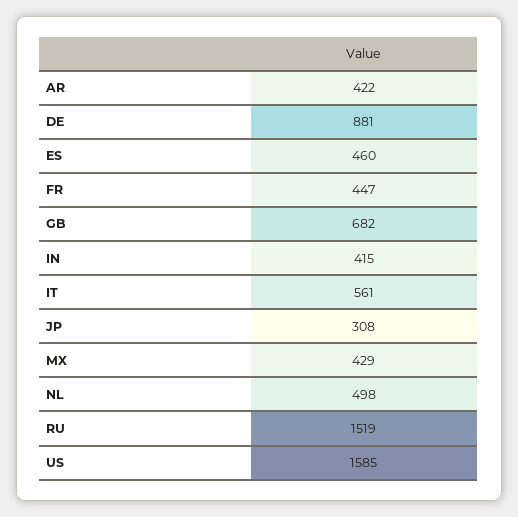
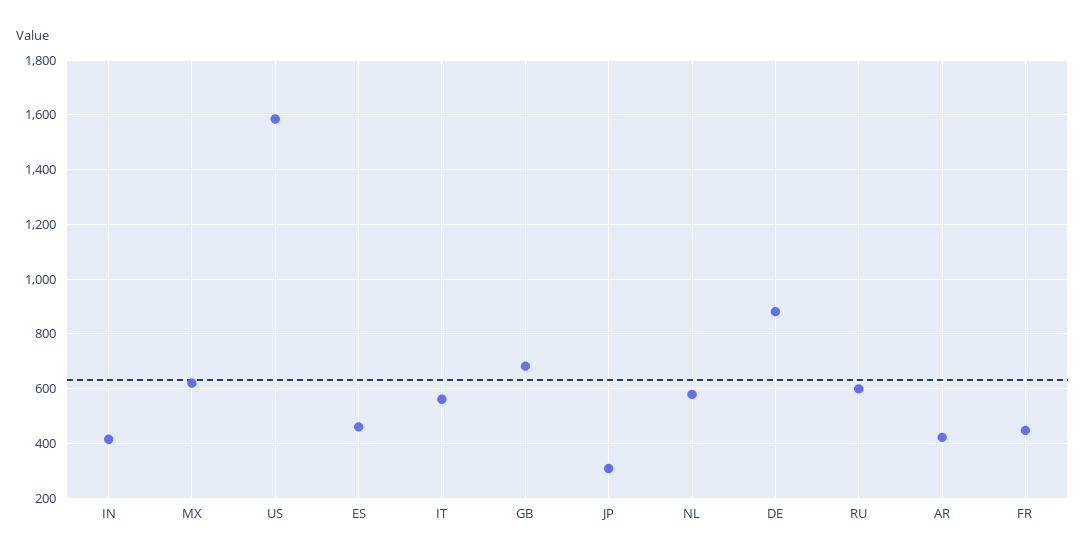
  {
    "AR": 422,
    "DE": 881,
    "ES": 460,
    "FR": 447,
    "GB": 682,
    "IN": 415,
    "IT": 561,
    "JP": 308,
-   "MX": 429,
+   "MX": 625,
-   "NL": 498,
+   "NL": 575,
-   "RU": 1519,
+   "RU": 600,
    "US": 1585
  }

